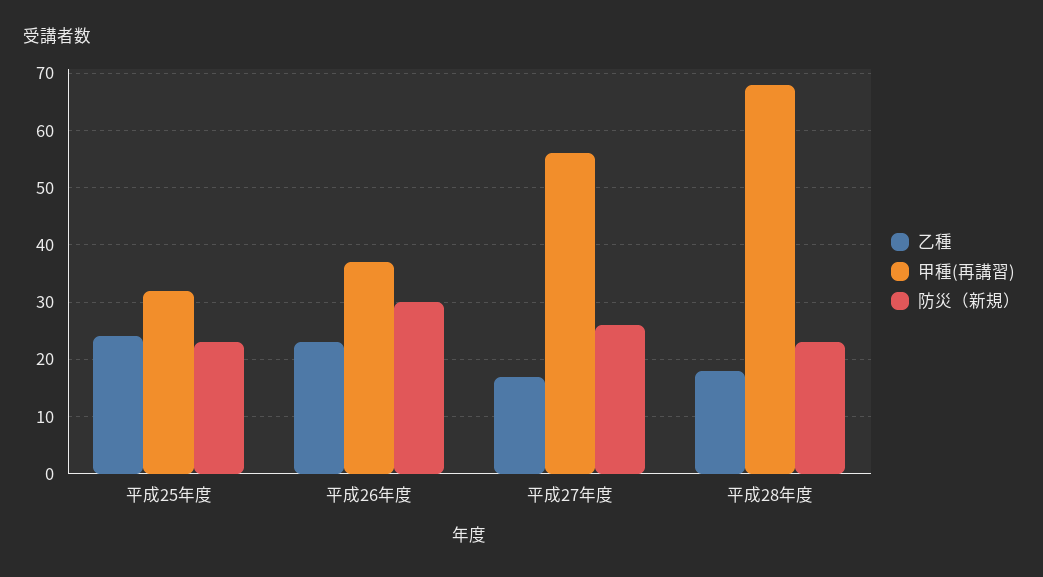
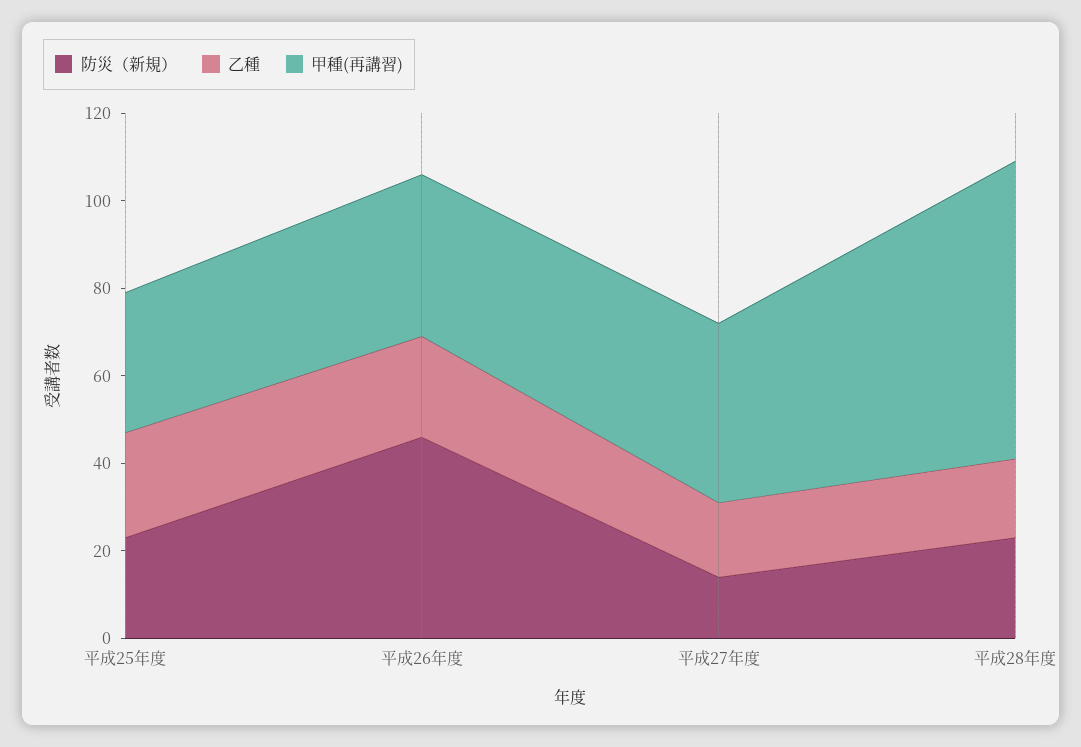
  {
    "乙種": {
      "平成25年度": 25,
      "平成26年度": 25,
      "平成27年度": 15,
      "平成28年度": 20
    },
    "甲種(再講習)": {
      "平成25年度": 30,
      "平成26年度": 35,
-     "平成27年度": 55,
+     "平成27年度": 40,
      "平成28年度": 70
    },
    "防災（新規）": {
      "平成25年度": 25,
-     "平成26年度": 30,
+     "平成26年度": 45,
-     "平成27年度": 25,
+     "平成27年度": 15,
      "平成28年度": 25
    }
  }

